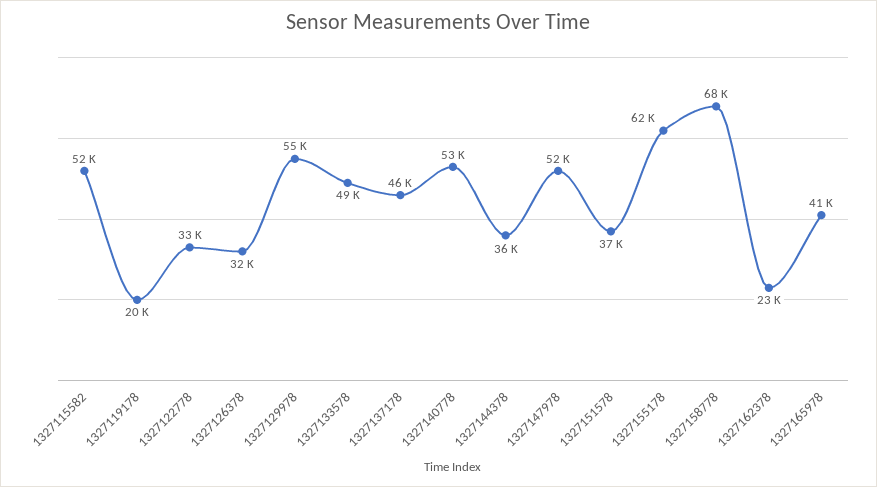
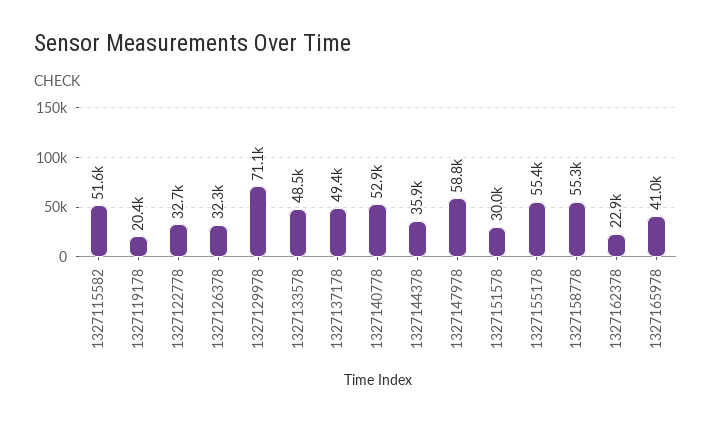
  {
    "1327115582": 51600,
    "1327119178": 20400,
    "1327122778": 32700,
    "1327126378": 32300,
-   "1327129978": 55000,
+   "1327129978": 71100,
    "1327133578": 48500,
-   "1327137178": 46000,
+   "1327137178": 49400,
    "1327140778": 52900,
    "1327144378": 35900,
-   "1327147978": 52000,
+   "1327147978": 58800,
-   "1327151578": 37000,
+   "1327151578": 30000,
-   "1327155178": 62000,
+   "1327155178": 55400,
-   "1327158778": 68000,
+   "1327158778": 55300,
    "1327162378": 22900,
    "1327165978": 41000
  }

